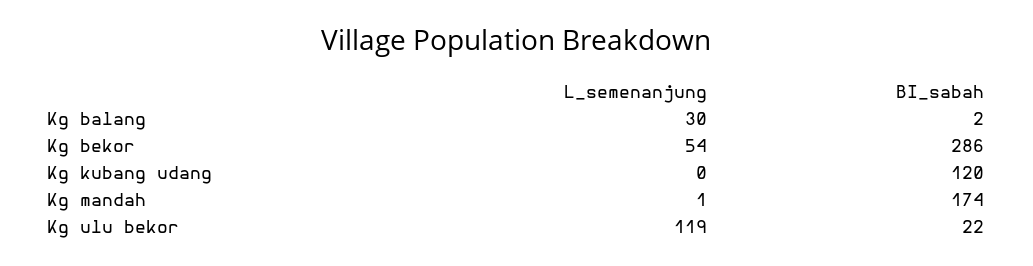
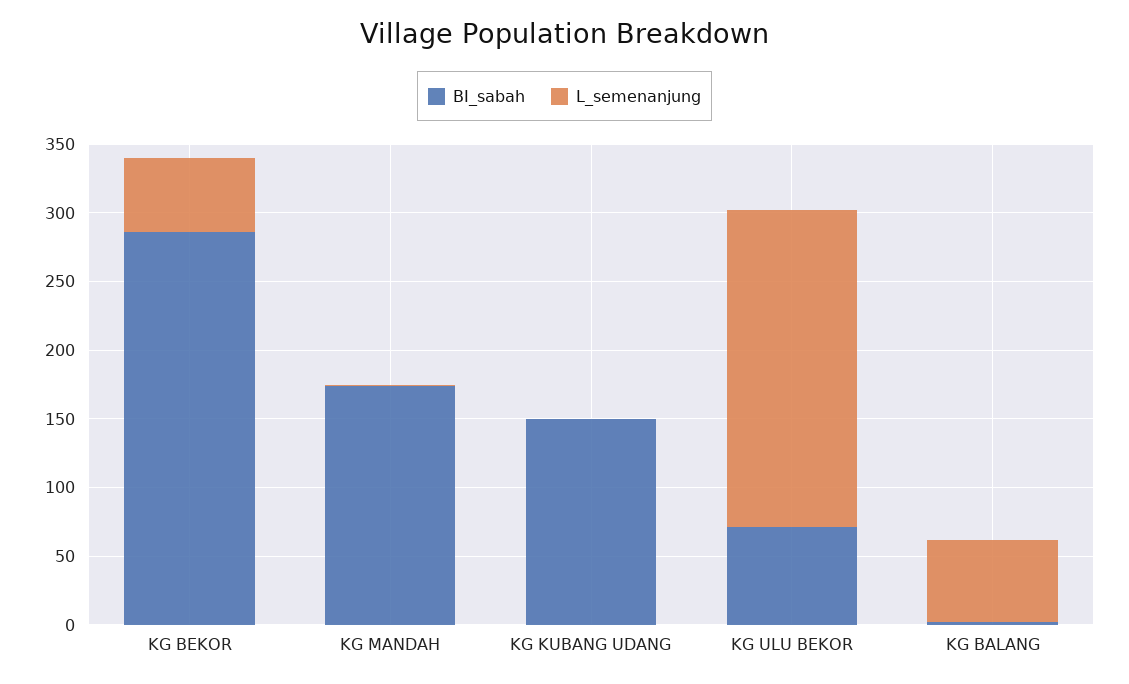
  {
    "L_semenanjung": {
-     "Kg balang": 30,
+     "Kg balang": 60,
      "Kg bekor": 54,
      "Kg kubang udang": 0,
      "Kg mandah": 1,
-     "Kg ulu bekor": 119
+     "Kg ulu bekor": 230
    },
    "BI_sabah": {
      "Kg balang": 2,
      "Kg bekor": 286,
-     "Kg kubang udang": 120,
+     "Kg kubang udang": 150,
      "Kg mandah": 174,
-     "Kg ulu bekor": 22
+     "Kg ulu bekor": 70
    }
  }

